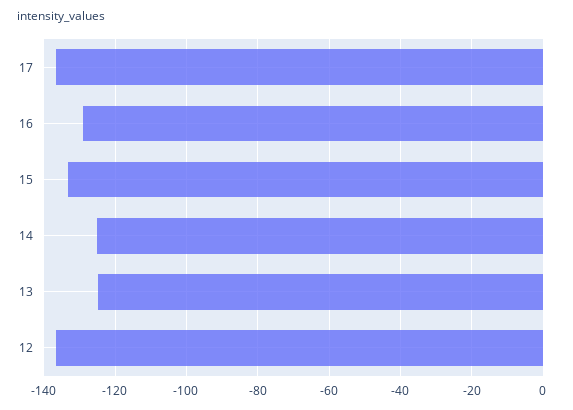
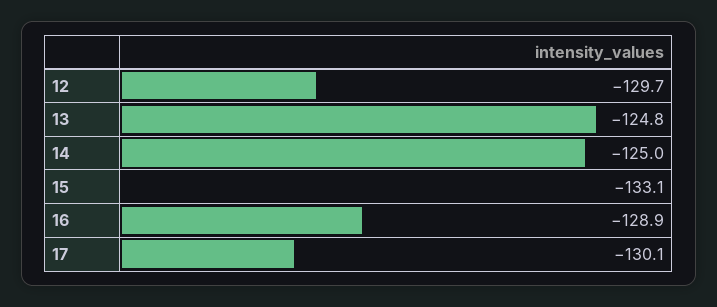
  {
-   "17": -136,
+   "17": -130.1,
    "16": -128.9,
    "15": -133.1,
    "14": -125,
    "13": -124.8,
-   "12": -136
+   "12": -129.7
  }

